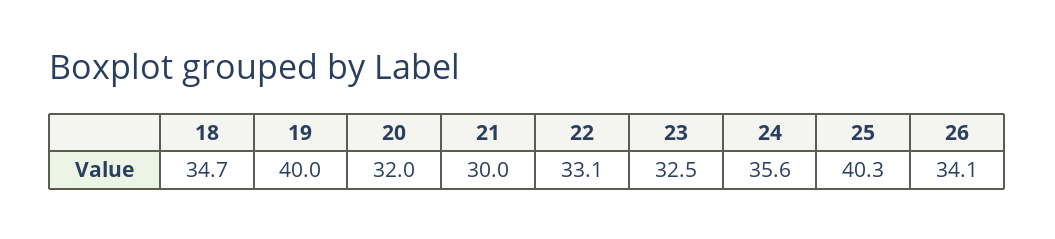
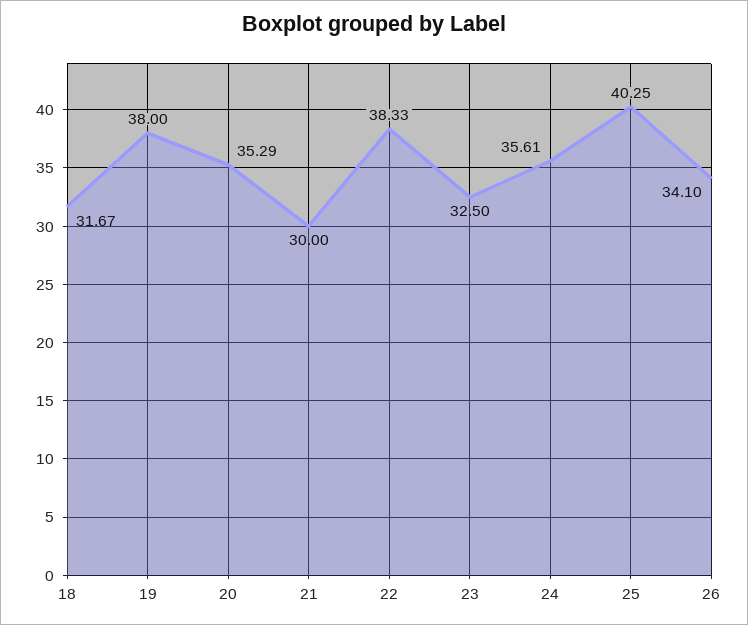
  {
-   "18": 34.7,
+   "18": 31.67,
-   "19": 40,
+   "19": 38,
-   "20": 32,
+   "20": 35.29,
    "21": 30,
-   "22": 33.1,
+   "22": 38.33,
    "23": 32.5,
    "24": 35.61,
    "25": 40.25,
    "26": 34.1
  }

